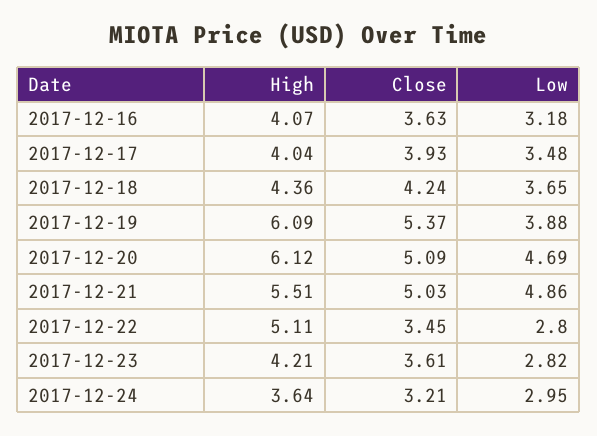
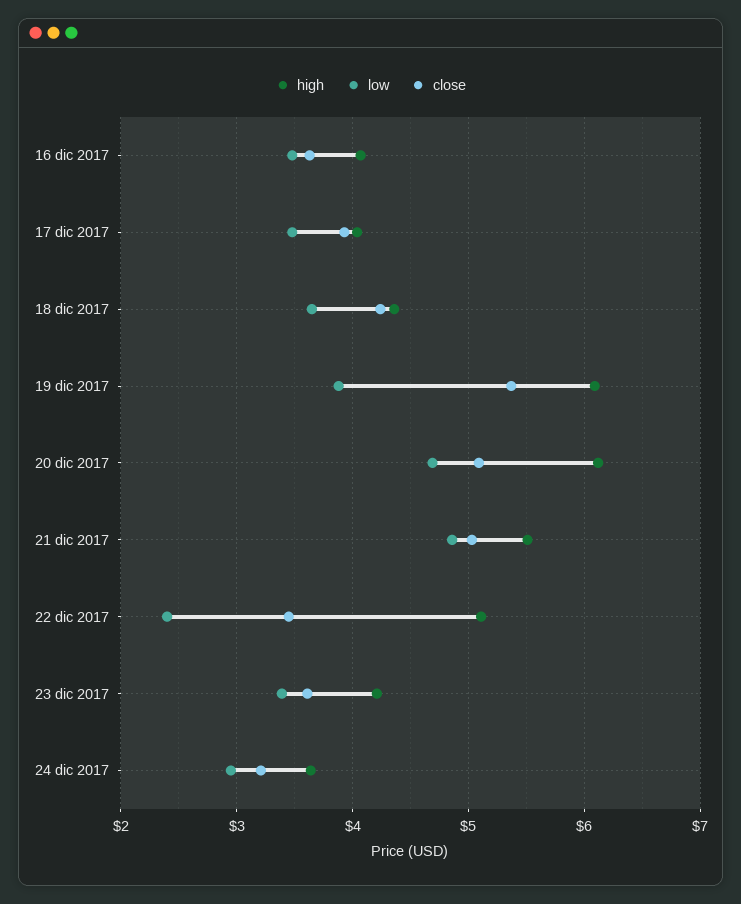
  {
    "High": {
      "2017-12-16": 4.07,
      "2017-12-17": 4.04,
      "2017-12-18": 4.36,
      "2017-12-19": 6.09,
      "2017-12-20": 6.12,
      "2017-12-21": 5.51,
      "2017-12-22": 5.11,
      "2017-12-23": 4.21,
      "2017-12-24": 3.64
    },
    "Close": {
      "2017-12-16": 3.63,
      "2017-12-17": 3.93,
      "2017-12-18": 4.24,
      "2017-12-19": 5.37,
      "2017-12-20": 5.09,
      "2017-12-21": 5.03,
      "2017-12-22": 3.45,
      "2017-12-23": 3.61,
      "2017-12-24": 3.21
    },
    "Low": {
-     "2017-12-16": 3.18,
+     "2017-12-16": 3.5,
      "2017-12-17": 3.48,
      "2017-12-18": 3.65,
      "2017-12-19": 3.88,
      "2017-12-20": 4.69,
      "2017-12-21": 4.86,
-     "2017-12-22": 2.8,
+     "2017-12-22": 2.4,
-     "2017-12-23": 2.82,
+     "2017-12-23": 3.4,
      "2017-12-24": 2.95
    }
  }

